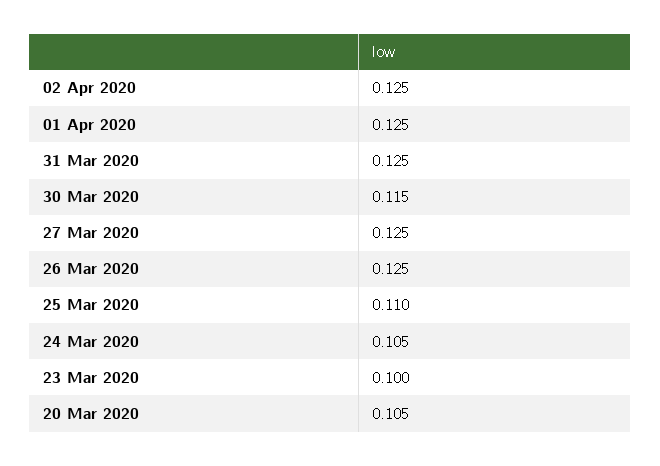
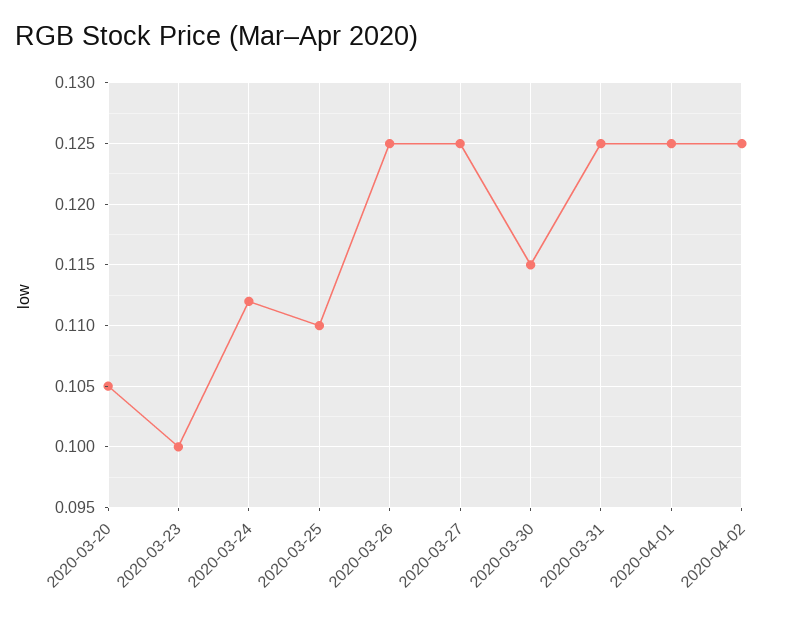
  {
    "02 Apr 2020": 0.125,
    "01 Apr 2020": 0.125,
    "31 Mar 2020": 0.125,
    "30 Mar 2020": 0.115,
    "27 Mar 2020": 0.125,
    "26 Mar 2020": 0.125,
    "25 Mar 2020": 0.11,
-   "24 Mar 2020": 0.105,
+   "24 Mar 2020": 0.112,
    "23 Mar 2020": 0.1,
    "20 Mar 2020": 0.105
  }

